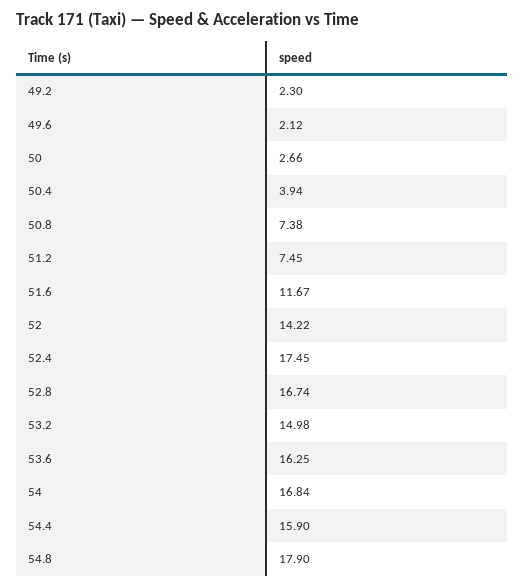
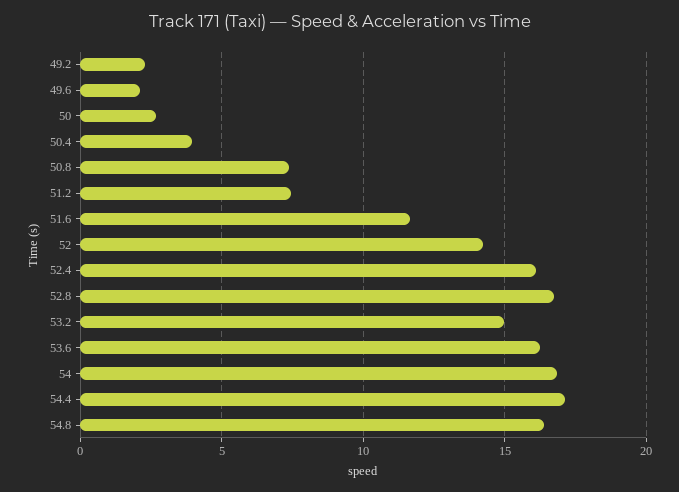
  {
    "49.2": 2.3,
    "49.6": 2.12,
    "50": 2.66,
    "50.4": 3.94,
    "50.8": 7.38,
    "51.2": 7.45,
    "51.6": 11.67,
    "52": 14.22,
-   "52.4": 17.45,
+   "52.4": 16,
    "52.8": 16.74,
    "53.2": 14.98,
    "53.6": 16.25,
    "54": 16.84,
-   "54.4": 15.9,
+   "54.4": 17,
-   "54.8": 17.9
+   "54.8": 16.5
  }

